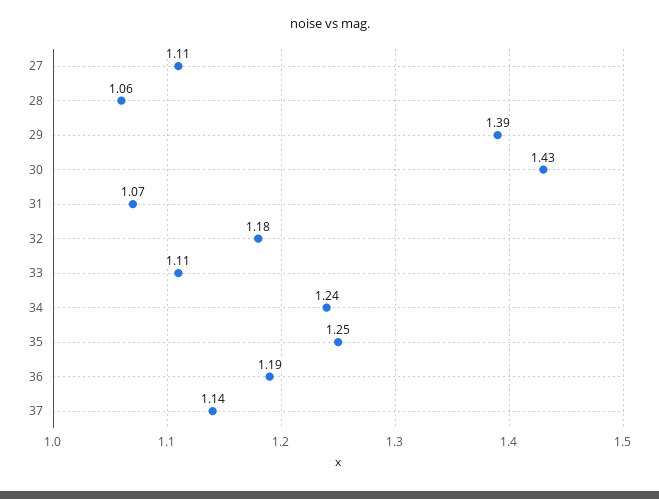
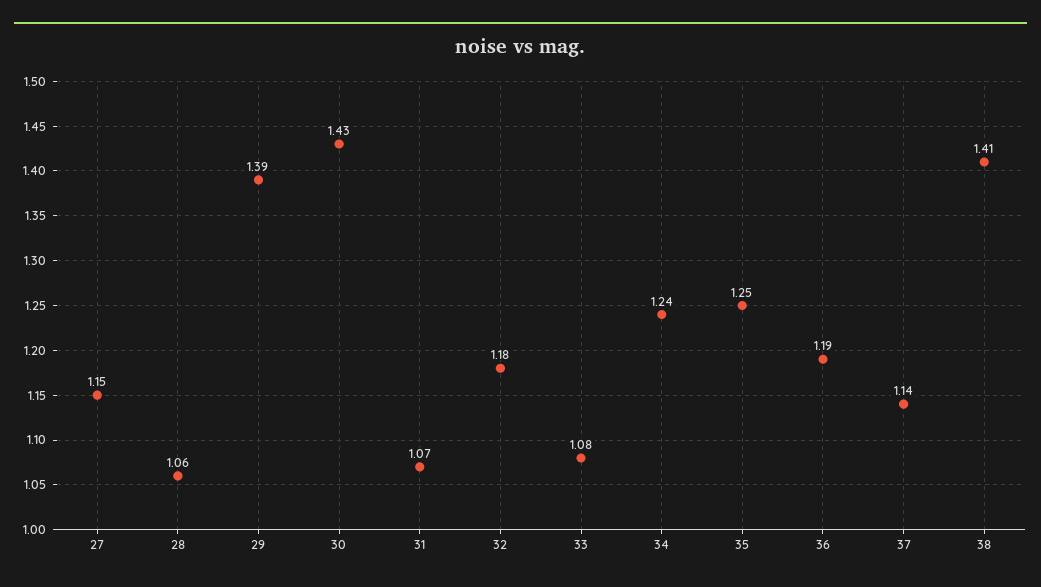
  {
-   "27": 1.11,
+   "27": 1.15,
    "28": 1.06,
    "29": 1.39,
    "30": 1.43,
    "31": 1.07,
    "32": 1.18,
-   "33": 1.11,
+   "33": 1.08,
    "34": 1.24,
    "35": 1.25,
    "36": 1.19,
-   "37": 1.14
+   "37": 1.14,
+   "38": 1.41
  }

